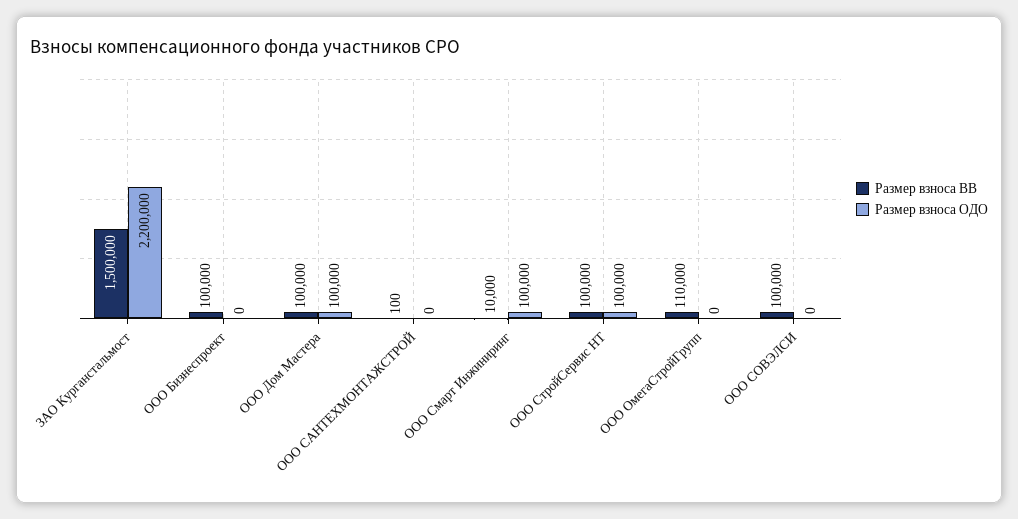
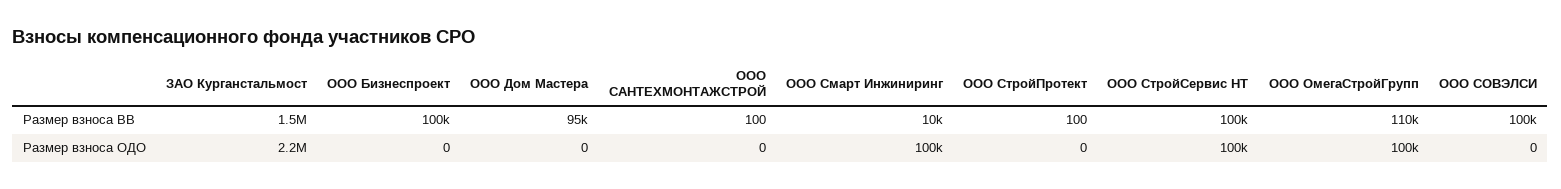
  {
    "Размер взноса ВВ": {
      "ЗАО Курганстальмост": 1500000,
      "ООО Бизнеспроект": 100000,
-     "ООО Дом Мастера": 100000,
+     "ООО Дом Мастера": 95000,
      "ООО САНТЕХМОНТАЖСТРОЙ": 100,
      "ООО Смарт Инжиниринг": 10000,
      "ООО СтройСервис НТ": 100000,
      "ООО ОмегаСтройГрупп": 110000,
-     "ООО СОВЭЛСИ": 100000
+     "ООО СОВЭЛСИ": 100000,
+     "ООО СтройПротект": 100
    },
    "Размер взноса ОДО": {
      "ЗАО Курганстальмост": 2200000,
      "ООО Бизнеспроект": 0,
-     "ООО Дом Мастера": 100000,
+     "ООО Дом Мастера": 0,
      "ООО САНТЕХМОНТАЖСТРОЙ": 0,
      "ООО Смарт Инжиниринг": 100000,
      "ООО СтройСервис НТ": 100000,
-     "ООО ОмегаСтройГрупп": 0,
+     "ООО ОмегаСтройГрупп": 100000,
-     "ООО СОВЭЛСИ": 0
+     "ООО СОВЭЛСИ": 0,
+     "ООО СтройПротект": 0
    }
  }

